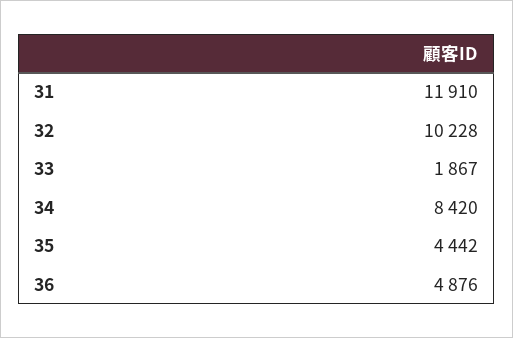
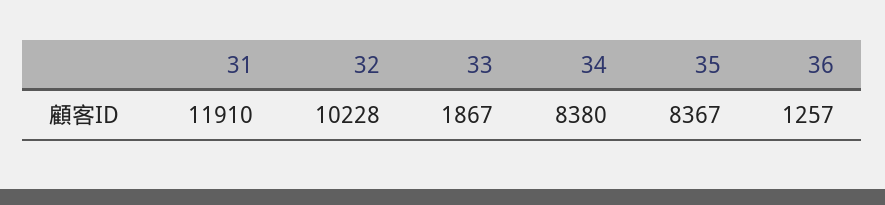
  {
    "31": 11910,
    "32": 10228,
    "33": 1867,
-   "34": 8420,
+   "34": 8380,
-   "35": 4442,
+   "35": 8367,
-   "36": 4876
+   "36": 1257
  }

